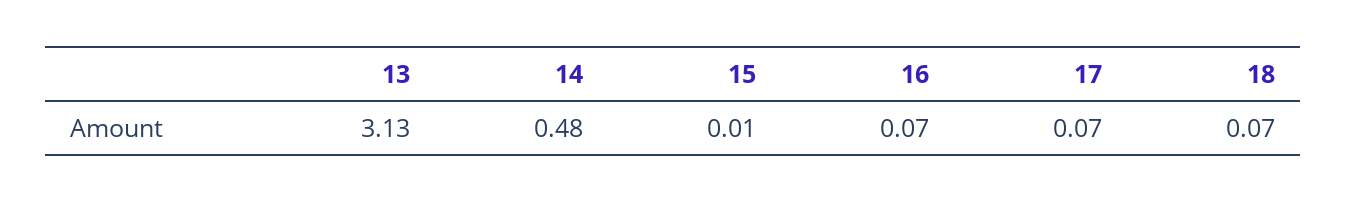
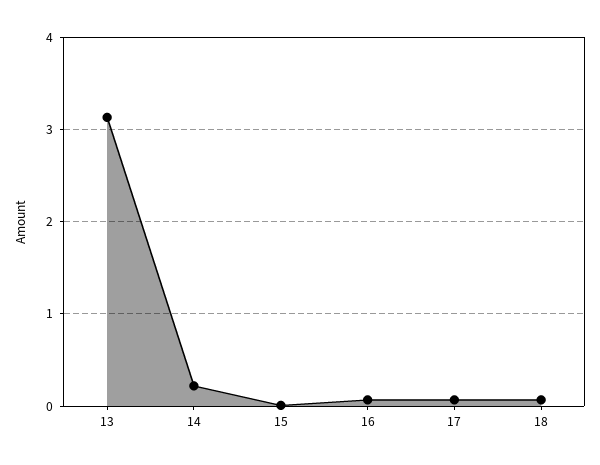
  {
    "13": 3.13,
-   "14": 0.48,
+   "14": 0.2,
    "15": 0.01,
    "16": 0.07,
    "17": 0.07,
    "18": 0.07
  }

